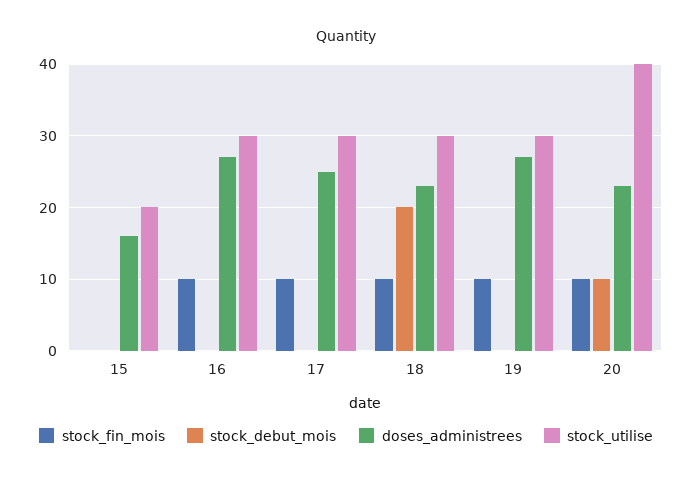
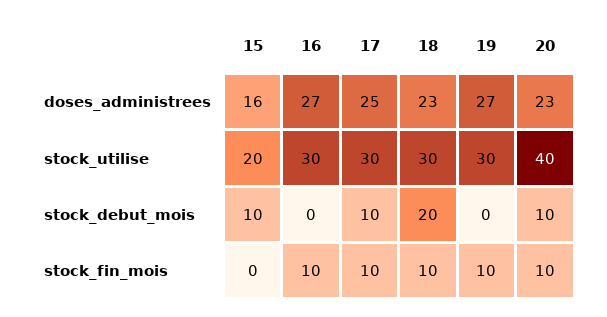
  {
    "stock_fin_mois": {
      "15": 0,
      "16": 10,
      "17": 10,
      "18": 10,
      "19": 10,
      "20": 10
    },
    "stock_debut_mois": {
-     "15": 0,
+     "15": 10,
      "16": 0,
-     "17": 0,
+     "17": 10,
      "18": 20,
      "19": 0,
      "20": 10
    },
    "doses_administrees": {
      "15": 16,
      "16": 27,
      "17": 25,
      "18": 23,
      "19": 27,
      "20": 23
    },
    "stock_utilise": {
      "15": 20,
      "16": 30,
      "17": 30,
      "18": 30,
      "19": 30,
      "20": 40
    }
  }

